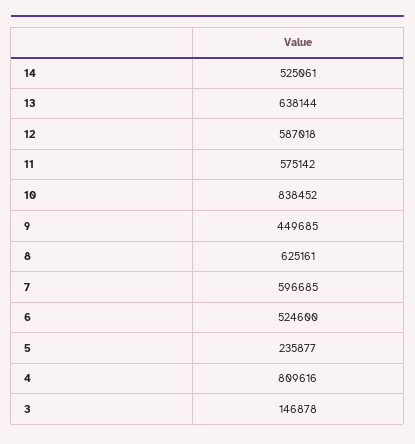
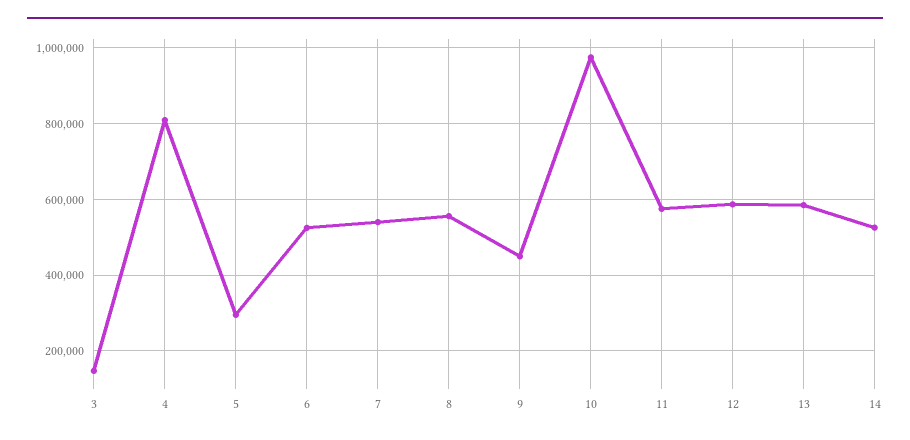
  {
    "14": 525061,
-   "13": 638144,
+   "13": 580000,
    "12": 587018,
    "11": 575142,
-   "10": 838452,
+   "10": 980000,
    "9": 449685,
-   "8": 625161,
+   "8": 560000,
-   "7": 596685,
+   "7": 540000,
    "6": 524600,
-   "5": 235877,
+   "5": 300000,
    "4": 809616,
    "3": 146878
  }

